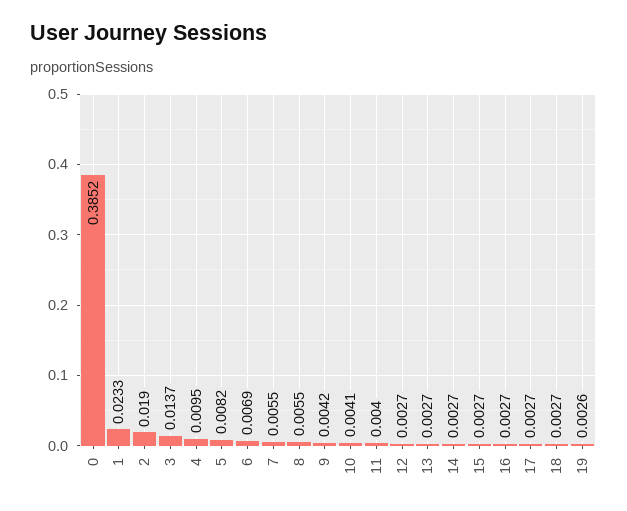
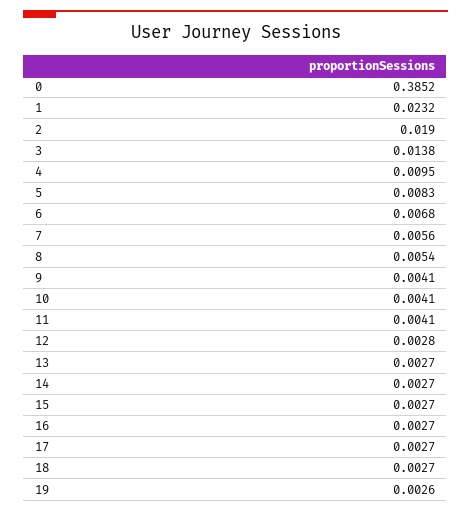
  {
    "0": 0.3852,
-   "1": 0.0233,
+   "1": 0.0232,
    "2": 0.019,
-   "3": 0.0137,
+   "3": 0.0138,
    "4": 0.0095,
-   "5": 0.0082,
+   "5": 0.0083,
-   "6": 0.0069,
+   "6": 0.0068,
-   "7": 0.0055,
+   "7": 0.0056,
-   "8": 0.0055,
+   "8": 0.0054,
-   "9": 0.0042,
+   "9": 0.0041,
    "10": 0.0041,
-   "11": 0.004,
+   "11": 0.0041,
-   "12": 0.0027,
+   "12": 0.0028,
    "13": 0.0027,
    "14": 0.0027,
    "15": 0.0027,
    "16": 0.0027,
    "17": 0.0027,
    "18": 0.0027,
    "19": 0.0026
  }

